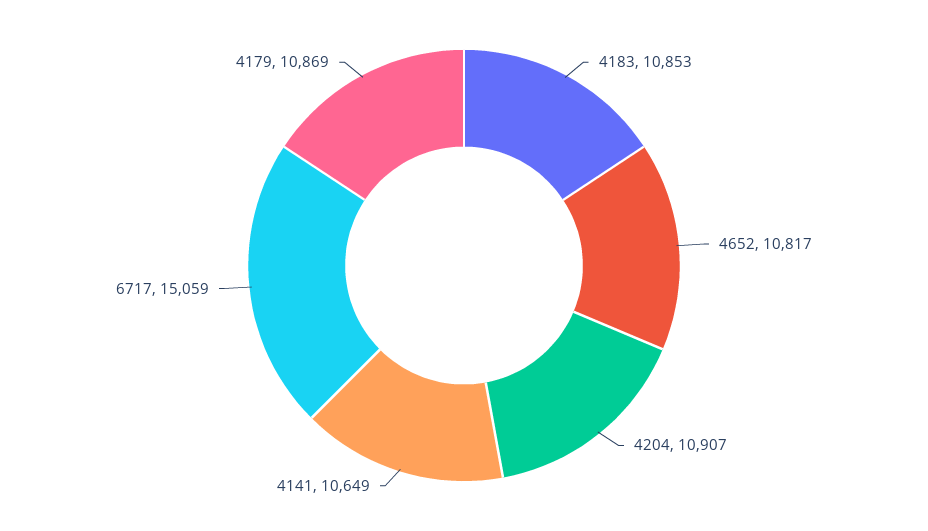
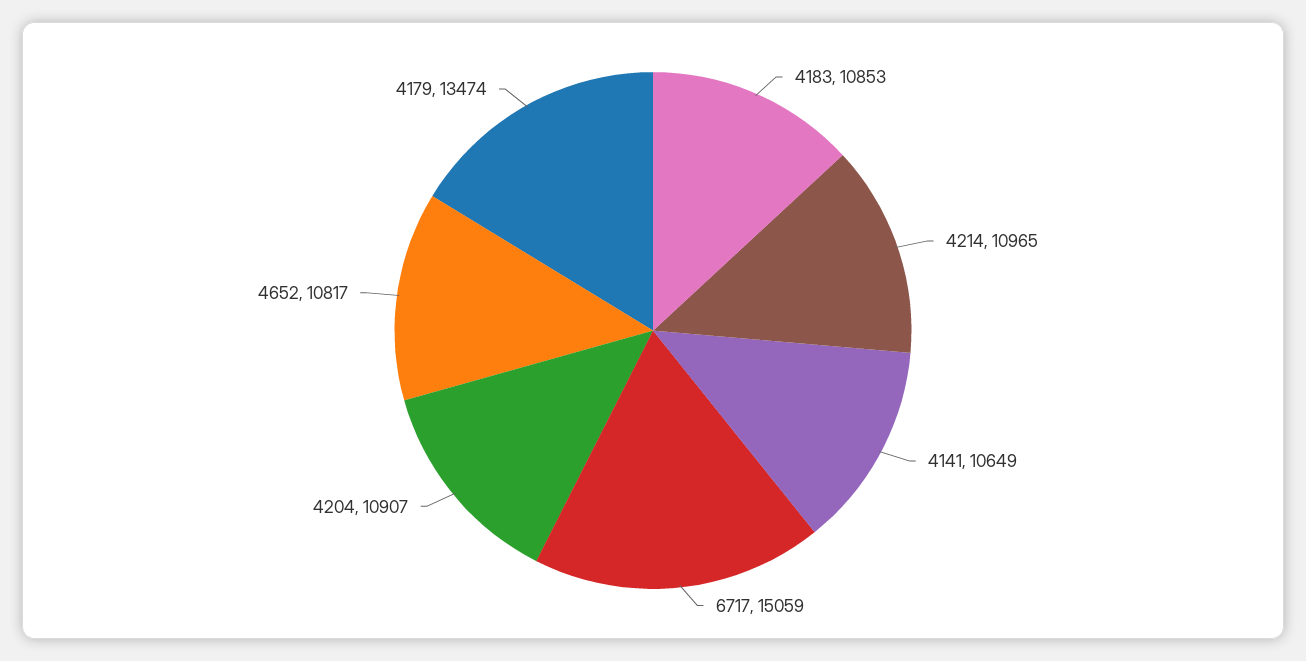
  {
    "4183": 10853,
    "4652": 10817,
    "4204": 10907,
    "4141": 10649,
    "6717": 15059,
-   "4179": 10869
+   "4179": 13474,
+   "4214": 10965
  }

